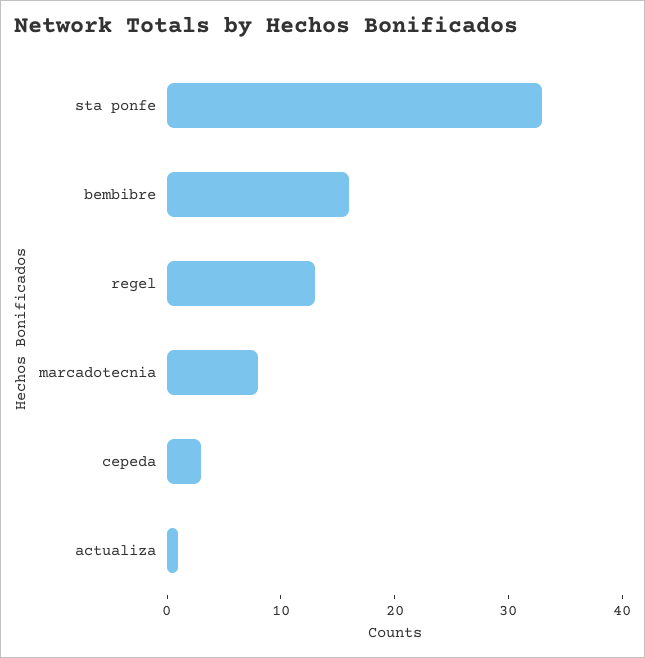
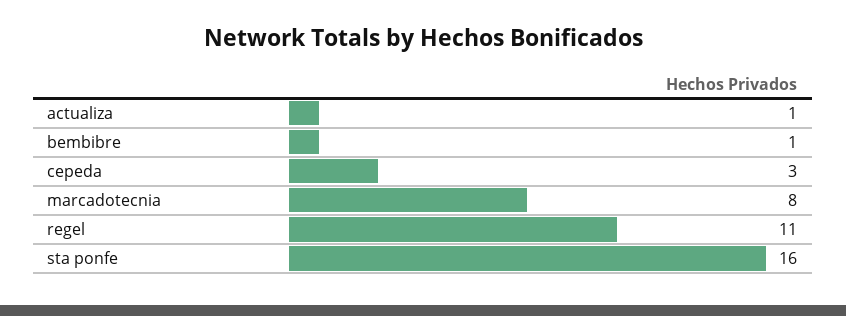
  {
-   "sta ponfe": 33,
+   "sta ponfe": 16,
-   "bembibre": 16,
+   "bembibre": 1,
-   "regel": 13,
+   "regel": 11,
    "marcadotecnia": 8,
    "cepeda": 3,
    "actualiza": 1
  }

